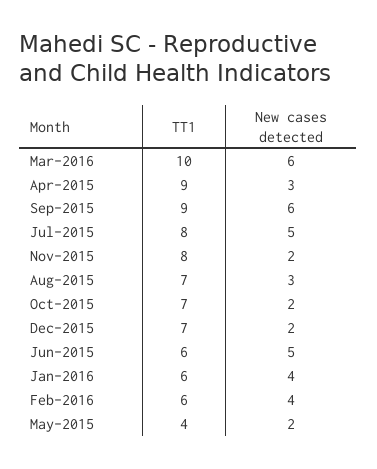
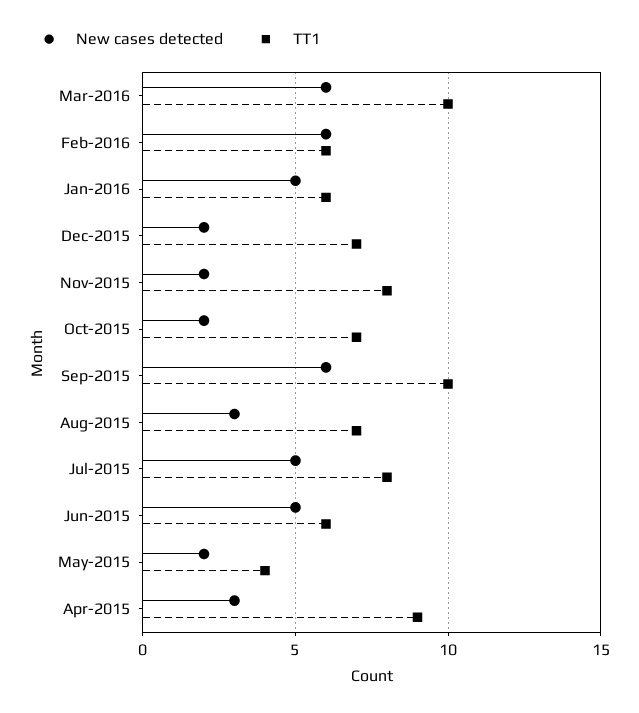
  {
    "TT1": {
      "Mar-2016": 10,
      "Apr-2015": 9,
-     "Sep-2015": 9,
+     "Sep-2015": 10,
      "Jul-2015": 8,
      "Nov-2015": 8,
      "Aug-2015": 7,
      "Oct-2015": 7,
      "Dec-2015": 7,
      "Jun-2015": 6,
      "Jan-2016": 6,
      "Feb-2016": 6,
      "May-2015": 4
    },
    "New cases detected": {
      "Mar-2016": 6,
      "Apr-2015": 3,
      "Sep-2015": 6,
      "Jul-2015": 5,
      "Nov-2015": 2,
      "Aug-2015": 3,
      "Oct-2015": 2,
      "Dec-2015": 2,
      "Jun-2015": 5,
-     "Jan-2016": 4,
+     "Jan-2016": 5,
-     "Feb-2016": 4,
+     "Feb-2016": 6,
      "May-2015": 2
    }
  }

